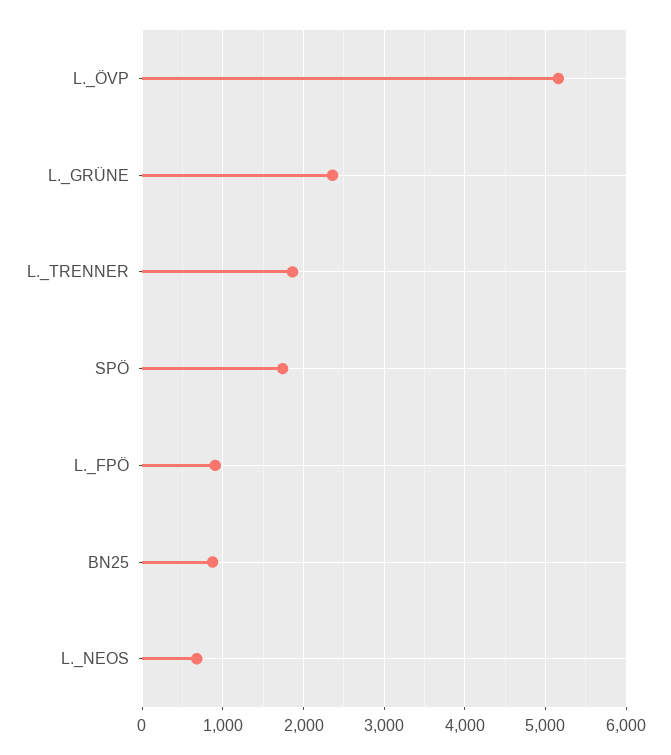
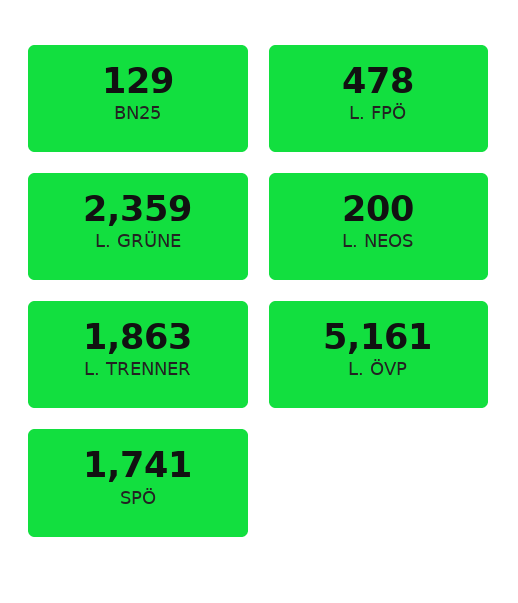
  {
    "L._ÖVP": 5161,
    "L._GRÜNE": 2359,
    "L._TRENNER": 1863,
    "SPÖ": 1741,
-   "L._FPÖ": 900,
+   "L._FPÖ": 478,
-   "BN25": 900,
+   "BN25": 129,
-   "L._NEOS": 700
+   "L._NEOS": 200
  }

